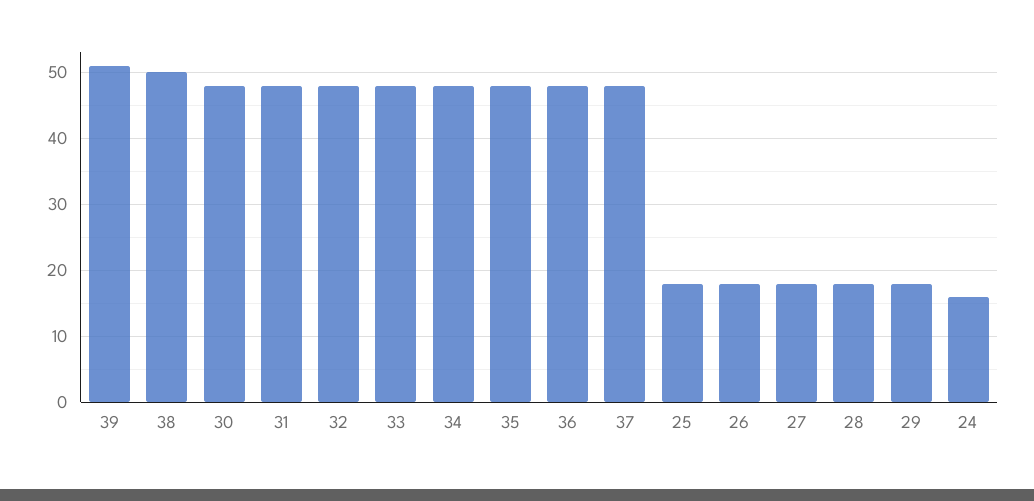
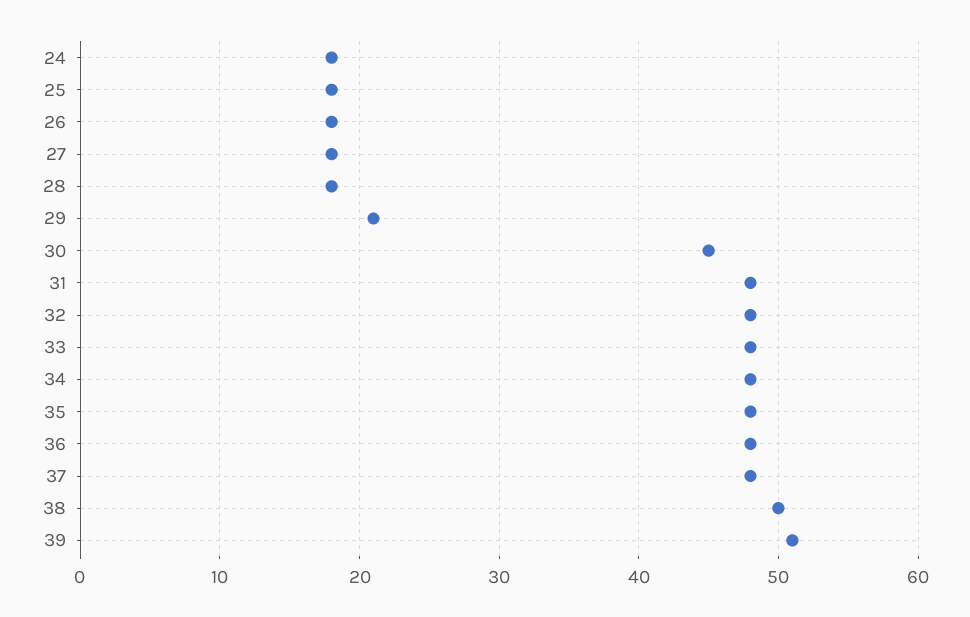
  {
    "39": 51,
    "38": 50,
-   "30": 48,
+   "30": 45,
    "31": 48,
    "32": 48,
    "33": 48,
    "34": 48,
    "35": 48,
    "36": 48,
    "37": 48,
    "25": 18,
    "26": 18,
    "27": 18,
    "28": 18,
-   "29": 18,
+   "29": 21,
-   "24": 16
+   "24": 18
  }

